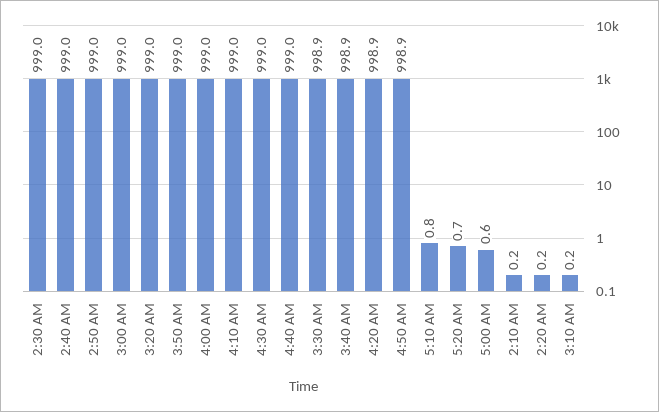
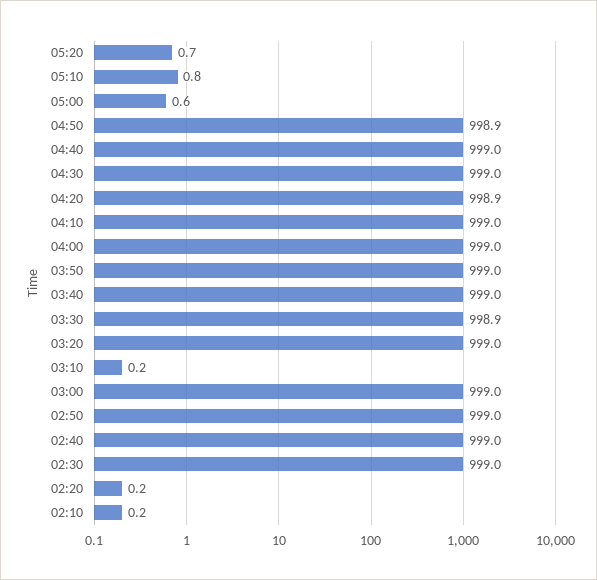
  {
    "2:30 AM": 999,
    "2:40 AM": 999,
    "2:50 AM": 999,
    "3:00 AM": 999,
    "3:20 AM": 999,
    "3:50 AM": 999,
    "4:00 AM": 999,
    "4:10 AM": 999,
    "4:30 AM": 999,
    "4:40 AM": 999,
    "3:30 AM": 998.9,
-   "3:40 AM": 998.9,
+   "3:40 AM": 999,
    "4:20 AM": 998.9,
    "4:50 AM": 998.9,
    "5:10 AM": 0.8,
    "5:20 AM": 0.7,
    "5:00 AM": 0.6,
    "2:10 AM": 0.2,
    "2:20 AM": 0.2,
    "3:10 AM": 0.2
  }

